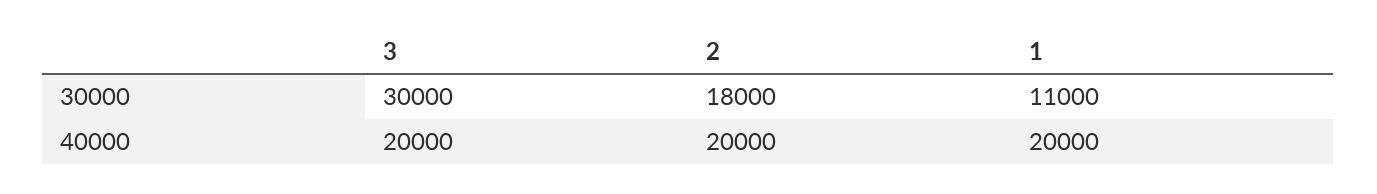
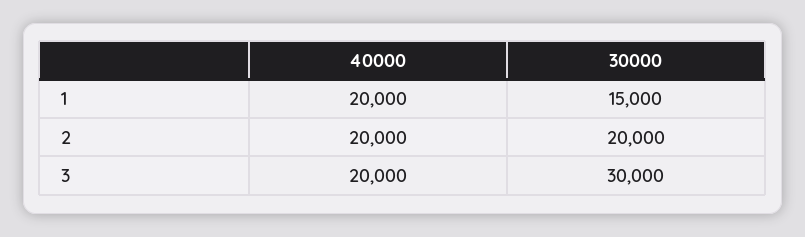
  {
    "3": {
      "30000": 30000,
      "40000": 20000
    },
    "2": {
-     "30000": 18000,
+     "30000": 20000,
      "40000": 20000
    },
    "1": {
-     "30000": 11000,
+     "30000": 15000,
      "40000": 20000
    }
  }

